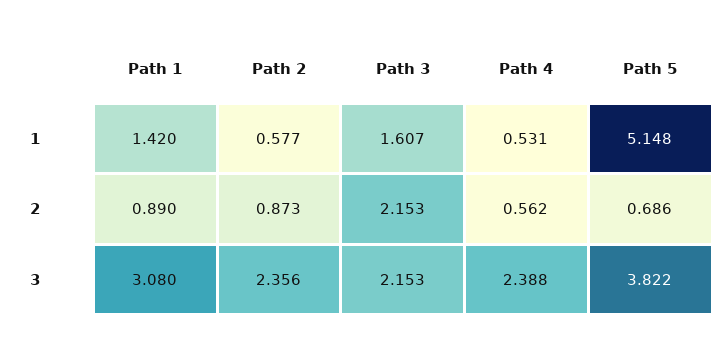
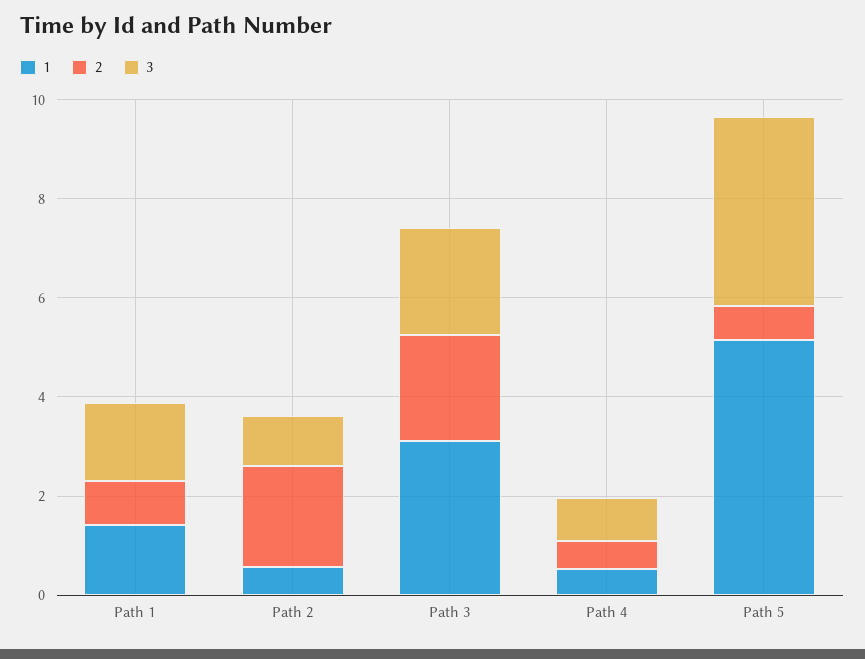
  {
    "1": {
      "Path 1": 1.42,
      "Path 2": 0.577,
-     "Path 3": 1.607,
+     "Path 3": 3,
      "Path 4": 0.531,
      "Path 5": 5.148
    },
    "2": {
      "Path 1": 0.89,
-     "Path 2": 0.873,
+     "Path 2": 2,
      "Path 3": 2.153,
      "Path 4": 0.562,
      "Path 5": 0.686
    },
    "3": {
-     "Path 1": 3.08,
+     "Path 1": 1.5,
-     "Path 2": 2.356,
+     "Path 2": 1,
      "Path 3": 2.153,
-     "Path 4": 2.388,
+     "Path 4": 1,
      "Path 5": 3.822
    }
  }

